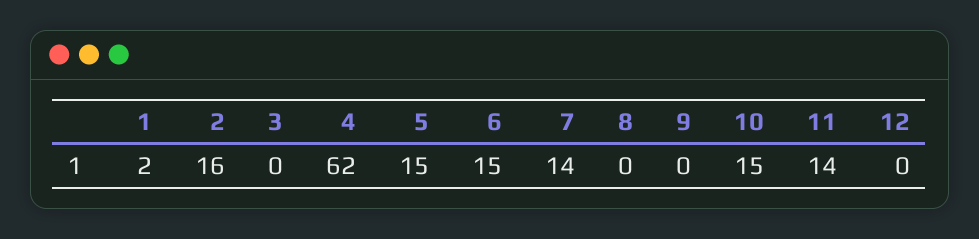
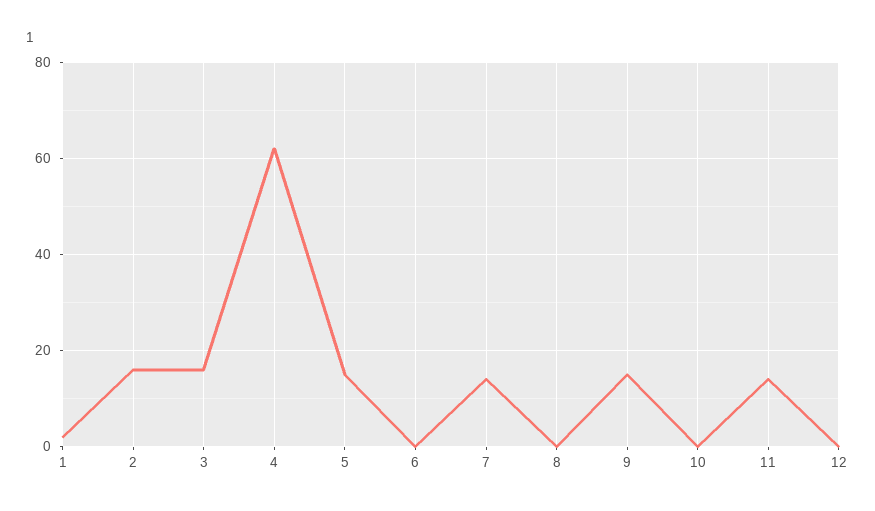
  {
    "1": 2,
    "2": 16,
-   "3": 0,
+   "3": 15,
    "4": 62,
    "5": 15,
-   "6": 15,
+   "6": 0,
    "7": 14,
    "8": 0,
-   "9": 0,
+   "9": 15,
-   "10": 15,
+   "10": 0,
    "11": 14,
    "12": 0
  }

